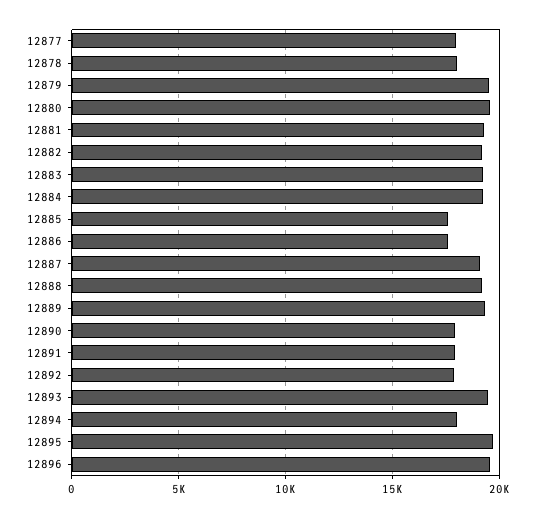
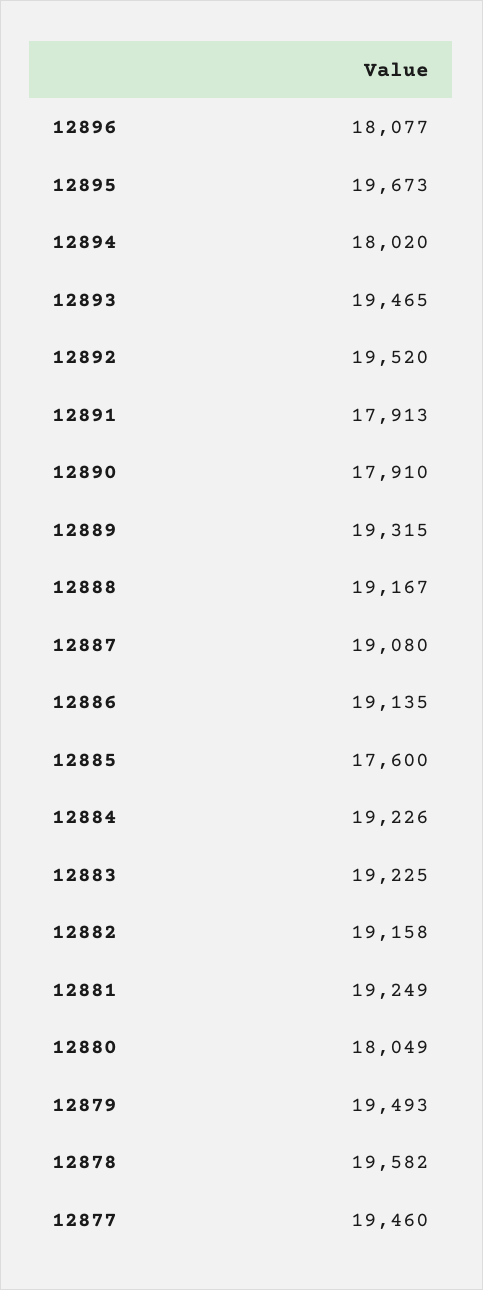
  {
-   "12877": 18000,
+   "12877": 19460,
-   "12878": 18000,
+   "12878": 19582,
    "12879": 19493,
-   "12880": 19500,
+   "12880": 18049,
    "12881": 19249,
    "12882": 19158,
    "12883": 19225,
    "12884": 19226,
    "12885": 17600,
-   "12886": 17500,
+   "12886": 19135,
    "12887": 19080,
    "12888": 19167,
    "12889": 19315,
    "12890": 17910,
    "12891": 17913,
-   "12892": 18000,
+   "12892": 19520,
    "12893": 19465,
    "12894": 18020,
    "12895": 19673,
-   "12896": 19500
+   "12896": 18077
  }

